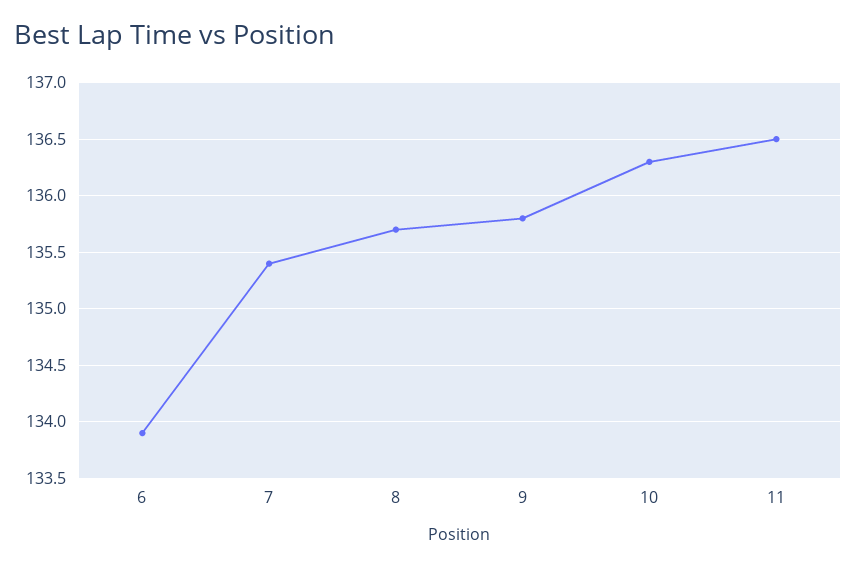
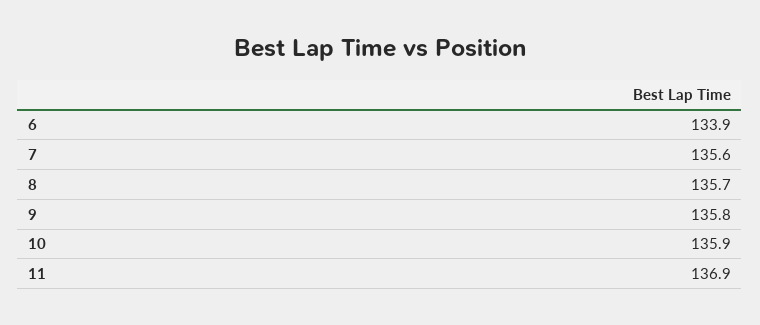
  {
    "6": 133.9,
-   "7": 135.4,
+   "7": 135.6,
    "8": 135.7,
    "9": 135.8,
-   "10": 136.3,
+   "10": 135.9,
-   "11": 136.5
+   "11": 136.9
  }

